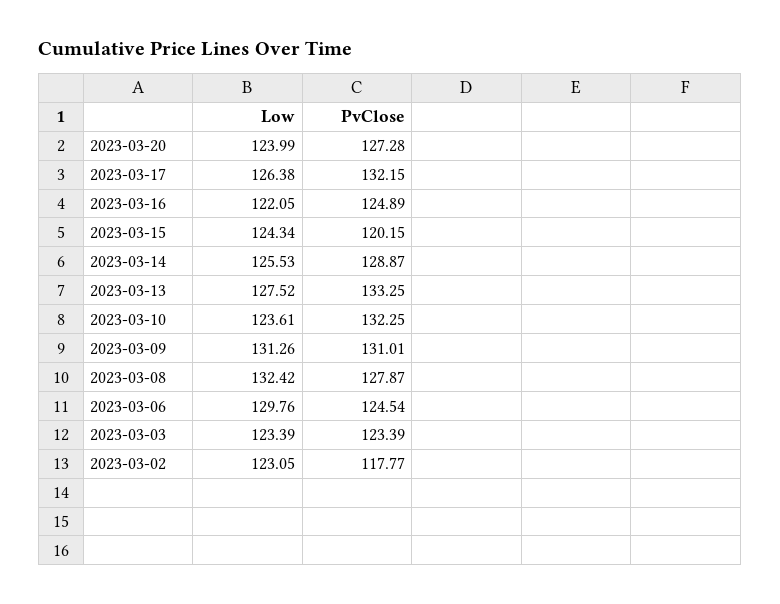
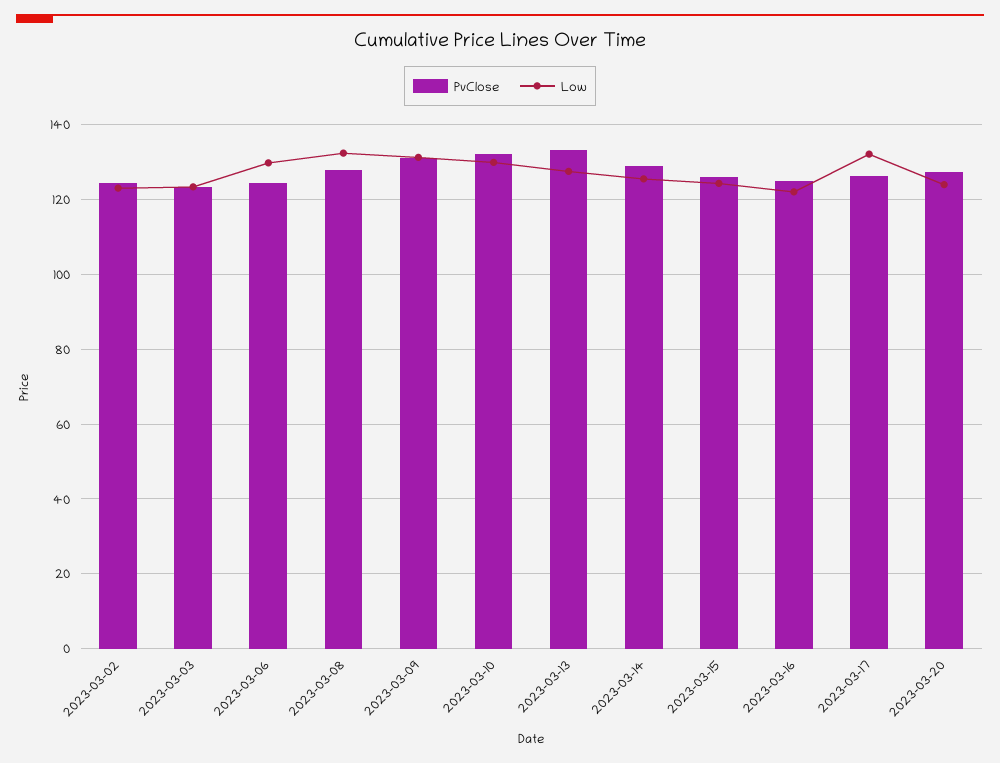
  {
    "Low": {
      "2023-03-20": 123.99,
-     "2023-03-17": 126.38,
+     "2023-03-17": 132,
      "2023-03-16": 122.05,
      "2023-03-15": 124.34,
      "2023-03-14": 125.53,
      "2023-03-13": 127.52,
-     "2023-03-10": 123.61,
+     "2023-03-10": 130,
      "2023-03-09": 131.26,
      "2023-03-08": 132.42,
      "2023-03-06": 129.76,
      "2023-03-03": 123.39,
      "2023-03-02": 123.05
    },
    "PvClose": {
      "2023-03-20": 127.28,
-     "2023-03-17": 132.15,
+     "2023-03-17": 126,
      "2023-03-16": 124.89,
-     "2023-03-15": 120.15,
+     "2023-03-15": 126,
      "2023-03-14": 128.87,
      "2023-03-13": 133.25,
      "2023-03-10": 132.25,
      "2023-03-09": 131.01,
      "2023-03-08": 127.87,
      "2023-03-06": 124.54,
      "2023-03-03": 123.39,
-     "2023-03-02": 117.77
+     "2023-03-02": 124
    }
  }

